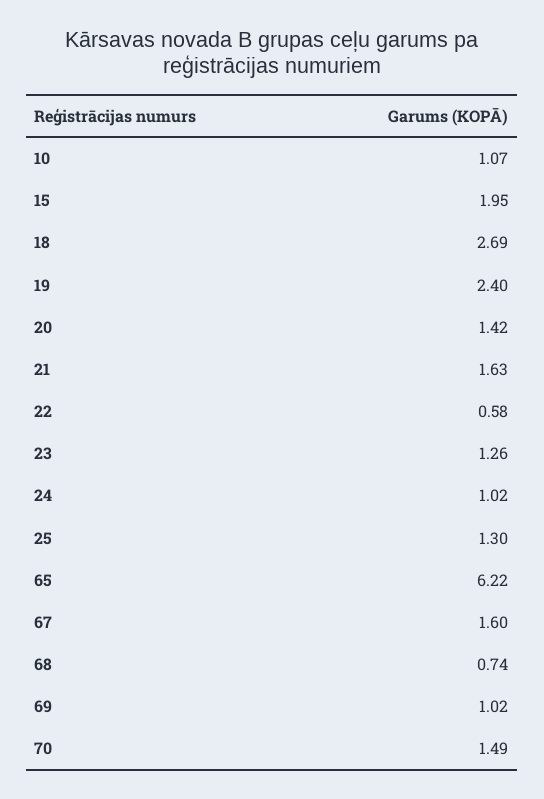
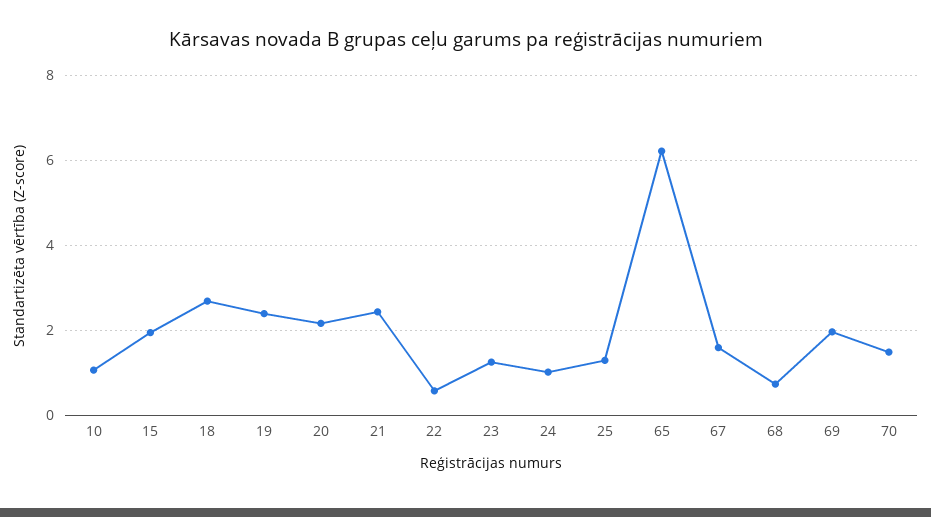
  {
    "10": 1.07,
    "15": 1.95,
    "18": 2.69,
    "19": 2.4,
-   "20": 1.42,
+   "20": 2.2,
-   "21": 1.63,
+   "21": 2.4,
    "22": 0.58,
    "23": 1.26,
    "24": 1.02,
    "25": 1.3,
    "65": 6.22,
    "67": 1.6,
    "68": 0.74,
-   "69": 1.02,
+   "69": 2,
    "70": 1.49
  }

